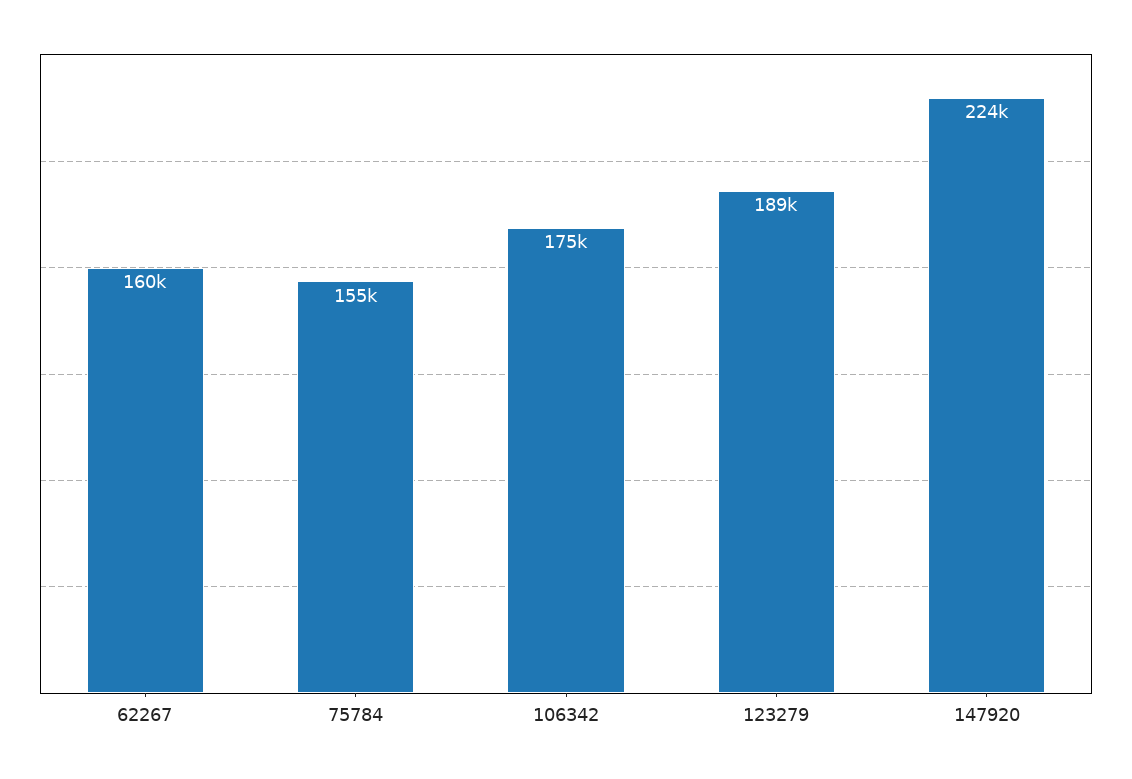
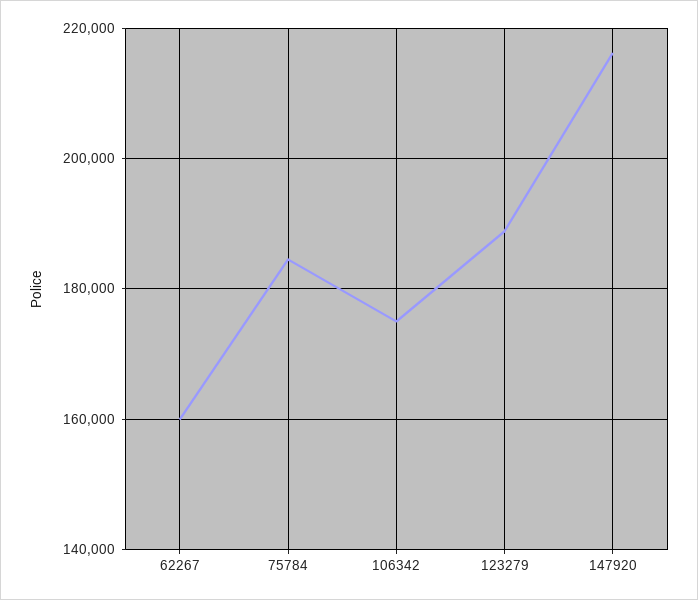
  {
    "62267": 160000,
-   "75784": 155000,
+   "75784": 184000,
    "106342": 175000,
    "123279": 189000,
-   "147920": 224000
+   "147920": 216000
  }

